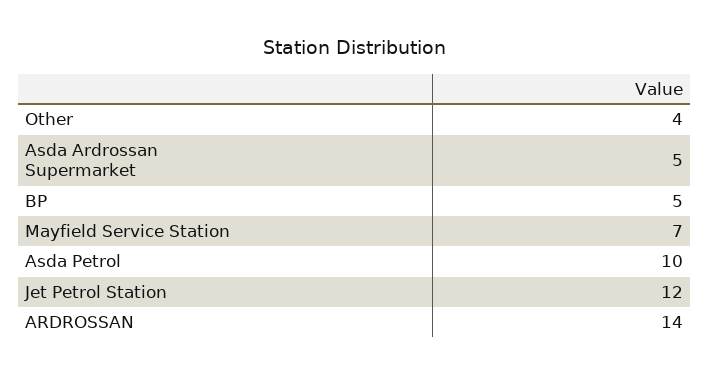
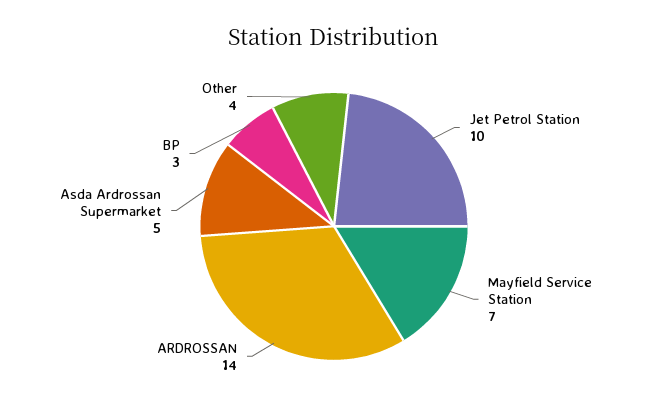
  {
    "Other": 4,
    "Asda Ardrossan Supermarket": 5,
-   "BP": 5,
+   "BP": 3,
    "Mayfield Service Station": 7,
-   "Asda Petrol": 10,
-   "Jet Petrol Station": 12,
+   "Jet Petrol Station": 10,
    "ARDROSSAN": 14
  }

